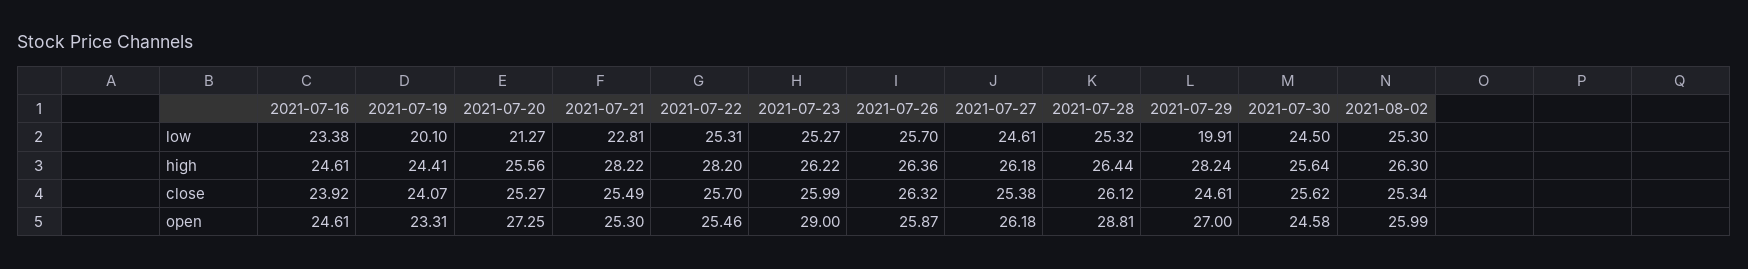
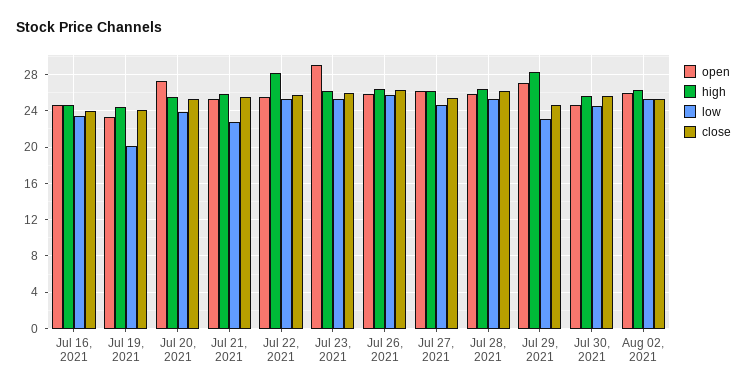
  {
    "low": {
      "2021-07-16": 23.38,
      "2021-07-19": 20.1,
-     "2021-07-20": 21.27,
+     "2021-07-20": 24,
      "2021-07-21": 22.81,
      "2021-07-22": 25.31,
      "2021-07-23": 25.27,
      "2021-07-26": 25.7,
      "2021-07-27": 24.61,
      "2021-07-28": 25.32,
-     "2021-07-29": 19.91,
+     "2021-07-29": 23,
      "2021-07-30": 24.5,
      "2021-08-02": 25.3
    },
    "high": {
      "2021-07-16": 24.61,
      "2021-07-19": 24.41,
      "2021-07-20": 25.56,
-     "2021-07-21": 28.22,
+     "2021-07-21": 26,
      "2021-07-22": 28.2,
      "2021-07-23": 26.22,
      "2021-07-26": 26.36,
      "2021-07-27": 26.18,
      "2021-07-28": 26.44,
      "2021-07-29": 28.24,
      "2021-07-30": 25.64,
      "2021-08-02": 26.3
    },
    "close": {
      "2021-07-16": 23.92,
      "2021-07-19": 24.07,
      "2021-07-20": 25.27,
      "2021-07-21": 25.49,
      "2021-07-22": 25.7,
      "2021-07-23": 25.99,
      "2021-07-26": 26.32,
      "2021-07-27": 25.38,
      "2021-07-28": 26.12,
      "2021-07-29": 24.61,
      "2021-07-30": 25.62,
      "2021-08-02": 25.34
    },
    "open": {
      "2021-07-16": 24.61,
      "2021-07-19": 23.31,
      "2021-07-20": 27.25,
      "2021-07-21": 25.3,
      "2021-07-22": 25.46,
      "2021-07-23": 29,
      "2021-07-26": 25.87,
      "2021-07-27": 26.18,
-     "2021-07-28": 28.81,
+     "2021-07-28": 26,
      "2021-07-29": 27,
      "2021-07-30": 24.58,
      "2021-08-02": 25.99
    }
  }

